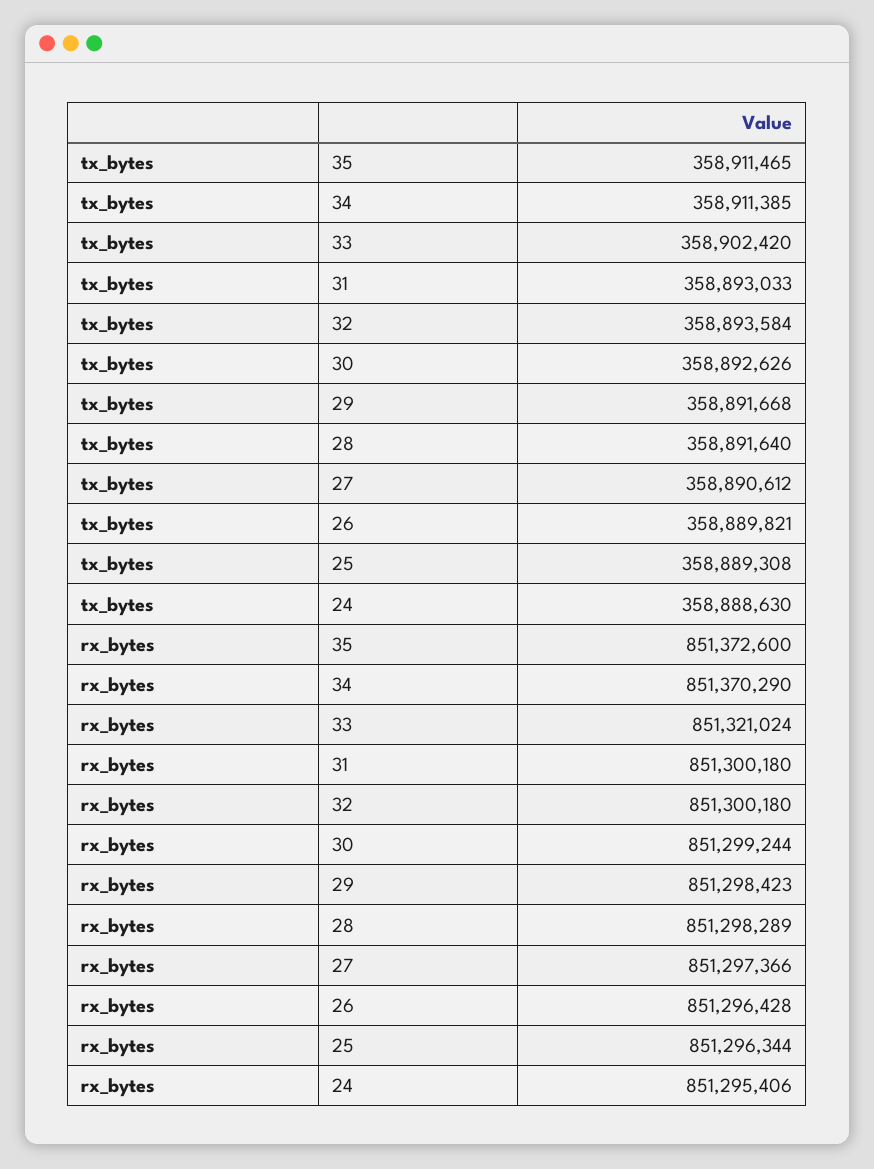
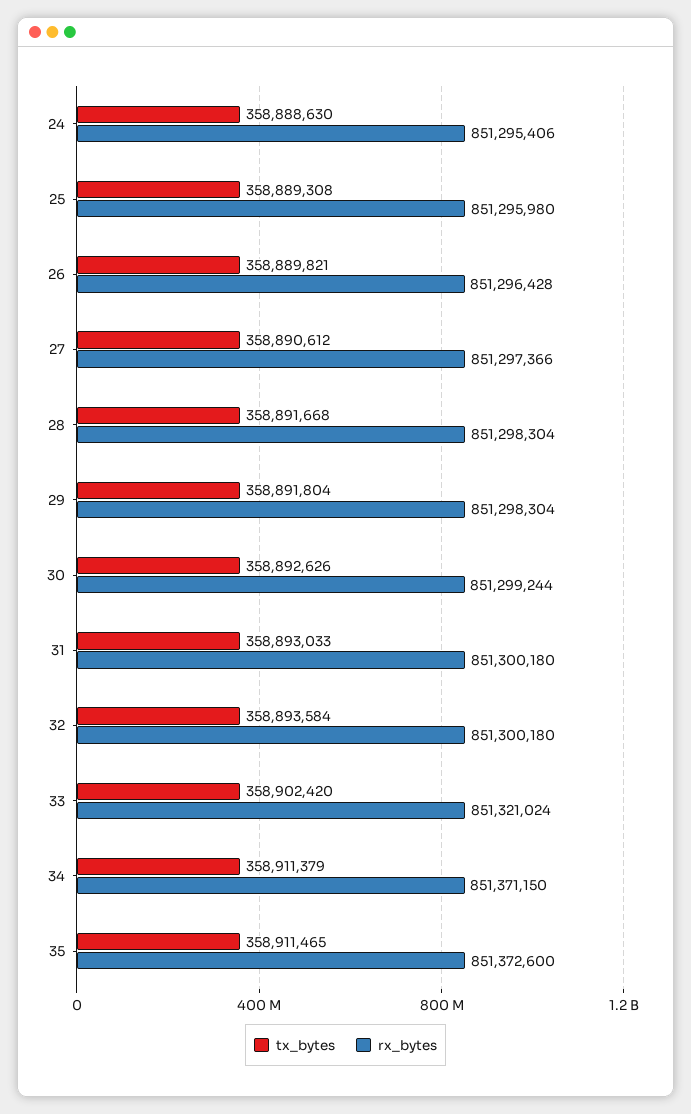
  {
    "tx_bytes": {
      "35": 358911465,
-     "34": 358911385,
+     "34": 358911379,
      "33": 358902420,
      "31": 358893033,
      "32": 358893584,
      "30": 358892626,
-     "29": 358891668,
+     "29": 358891804,
-     "28": 358891640,
+     "28": 358891668,
      "27": 358890612,
      "26": 358889821,
      "25": 358889308,
      "24": 358888630
    },
    "rx_bytes": {
      "35": 851372600,
-     "34": 851370290,
+     "34": 851371150,
      "33": 851321024,
      "31": 851300180,
      "32": 851300180,
      "30": 851299244,
-     "29": 851298423,
+     "29": 851298304,
-     "28": 851298289,
+     "28": 851298304,
      "27": 851297366,
      "26": 851296428,
-     "25": 851296344,
+     "25": 851295980,
      "24": 851295406
    }
  }

